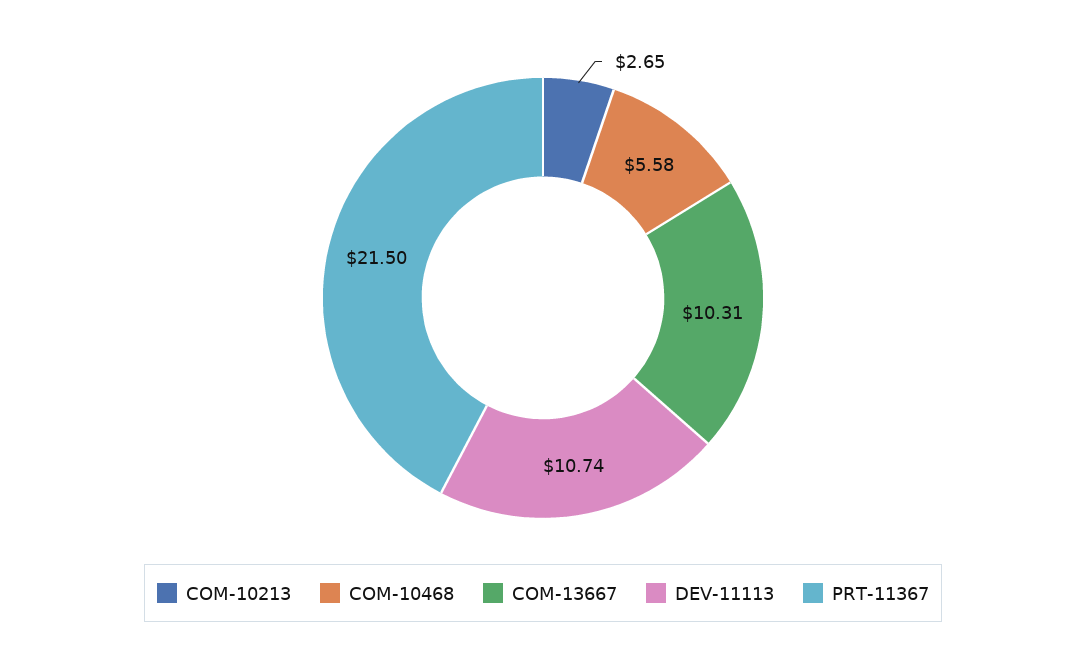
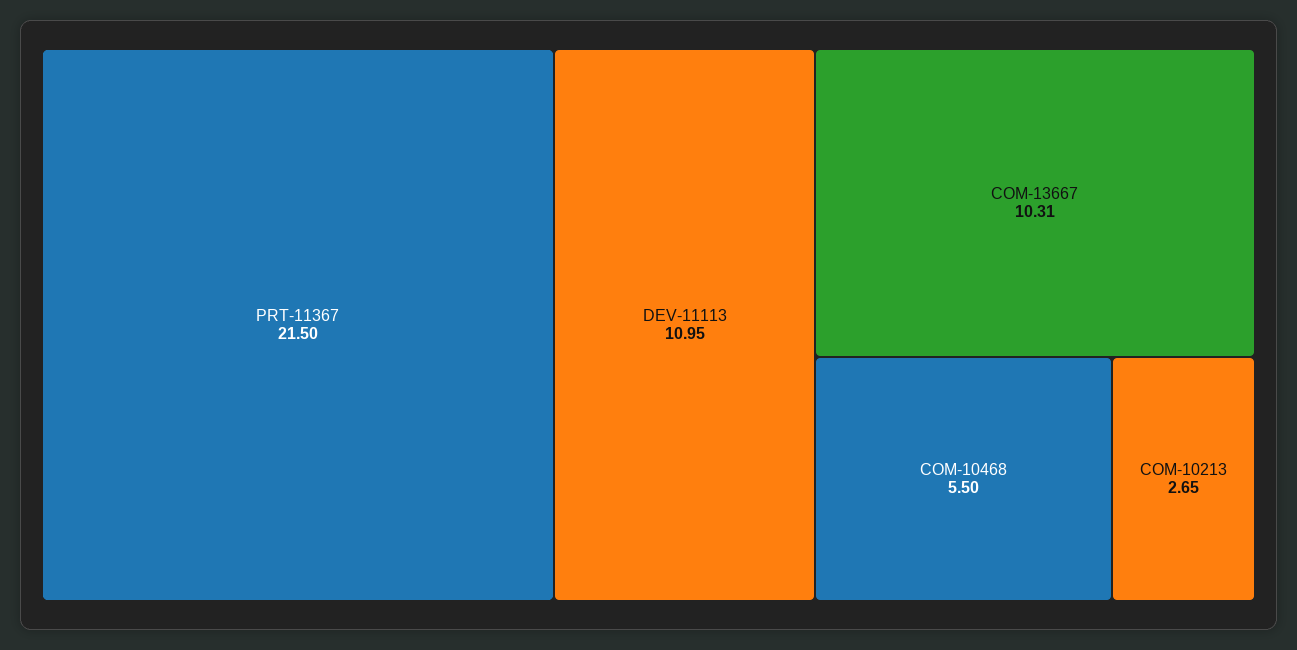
  {
    "COM-10213": 2.65,
-   "COM-10468": 5.58,
+   "COM-10468": 5.5,
    "COM-13667": 10.31,
-   "DEV-11113": 10.74,
+   "DEV-11113": 10.95,
    "PRT-11367": 21.5
  }

